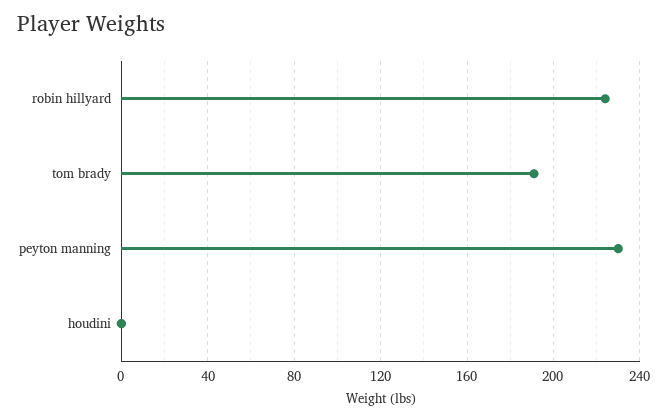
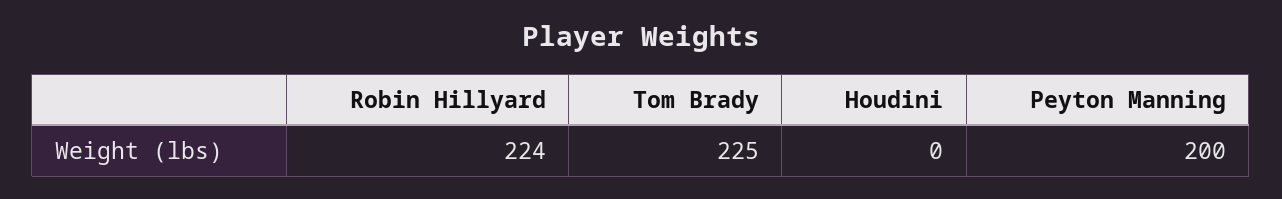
  {
    "robin hillyard": 224,
-   "tom brady": 190,
+   "tom brady": 225,
-   "peyton manning": 230,
+   "peyton manning": 200,
    "houdini": 0
  }

